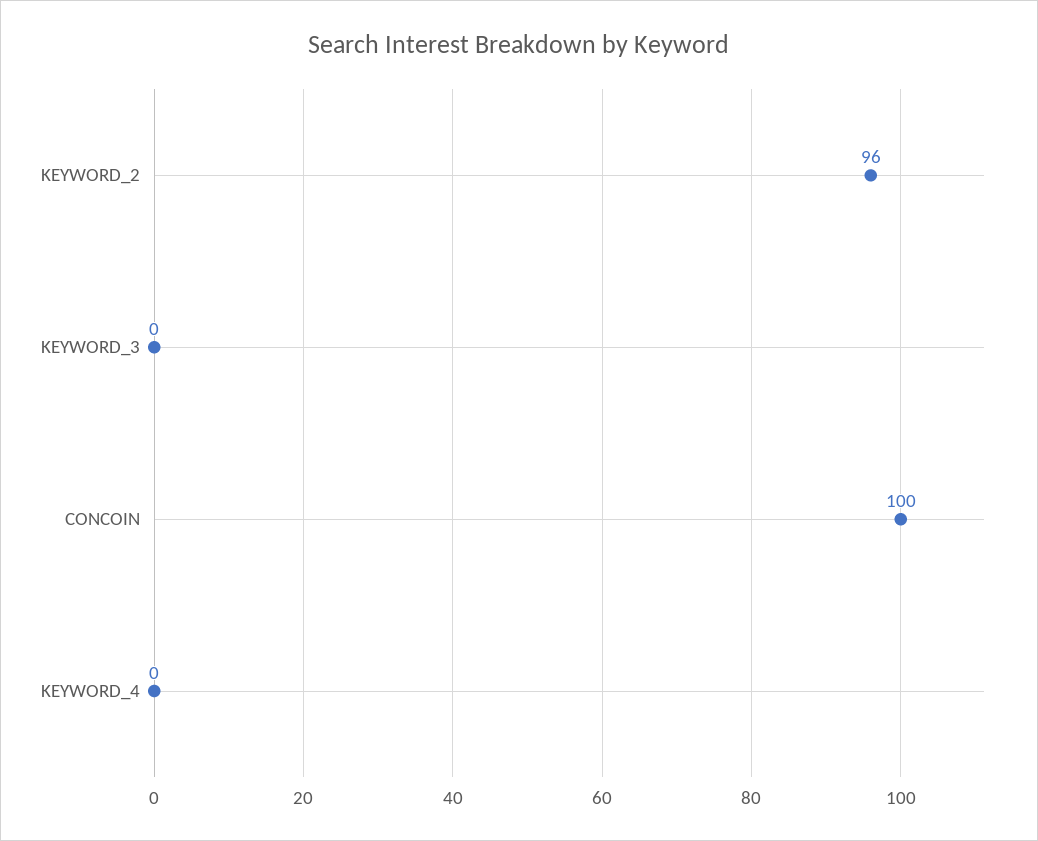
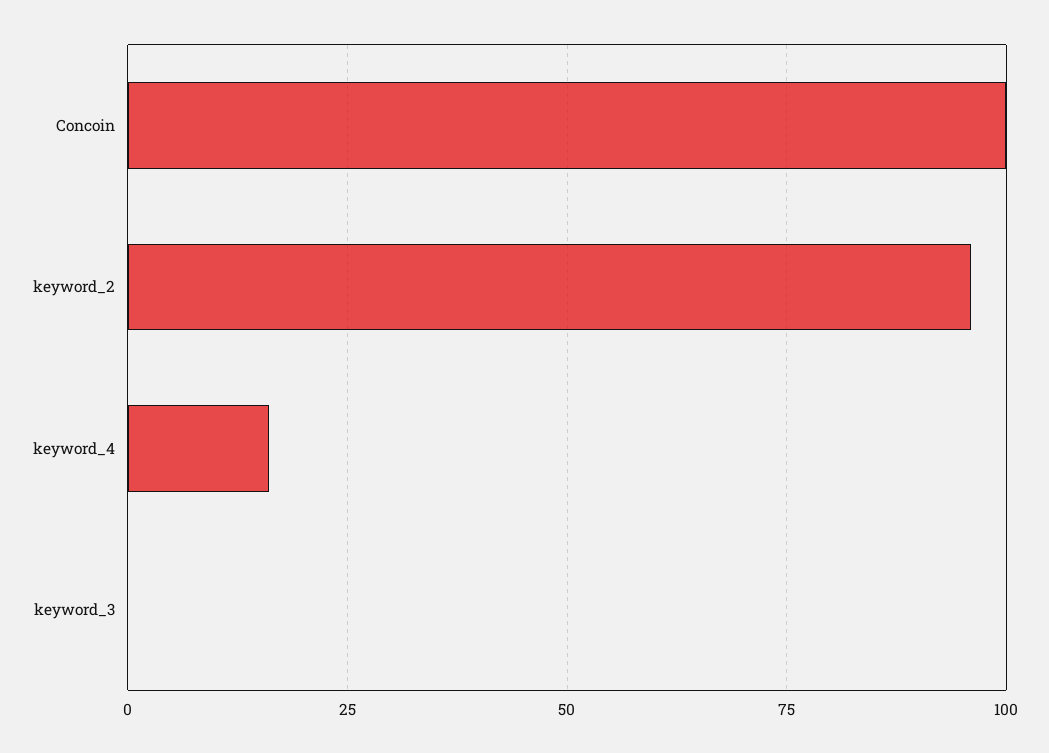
  {
    "KEYWORD_2": 96,
    "KEYWORD_3": 0,
    "CONCOIN": 100,
-   "KEYWORD_4": 0
+   "KEYWORD_4": 15
  }

